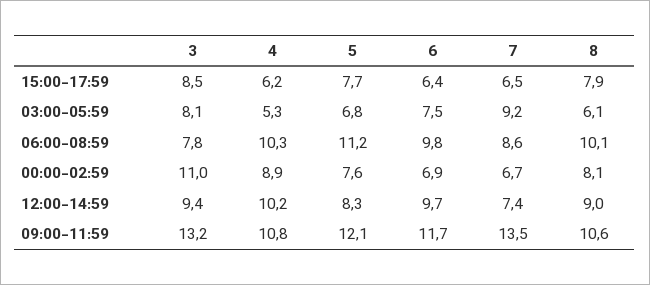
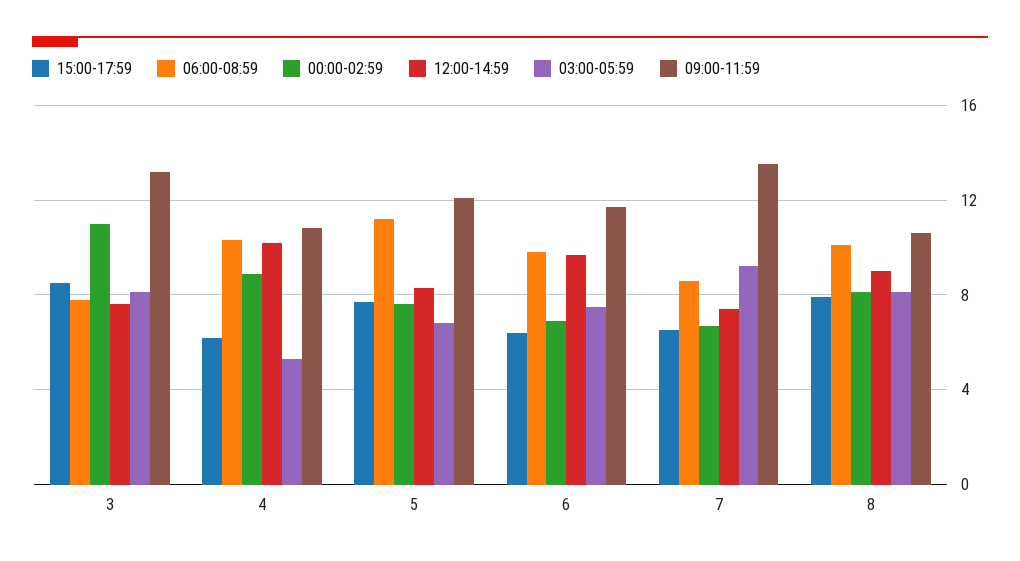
  {
    "15:00-17:59": {
      "3": 8.5,
      "4": 6.2,
      "5": 7.7,
      "6": 6.4,
      "7": 6.5,
      "8": 7.9
    },
    "03:00-05:59": {
      "3": 8.1,
      "4": 5.3,
      "5": 6.8,
      "6": 7.5,
      "7": 9.2,
-     "8": 6.1
+     "8": 8
    },
    "06:00-08:59": {
      "3": 7.8,
      "4": 10.3,
      "5": 11.2,
      "6": 9.8,
      "7": 8.6,
      "8": 10.1
    },
    "00:00-02:59": {
      "3": 11,
      "4": 8.9,
      "5": 7.6,
      "6": 6.9,
      "7": 6.7,
      "8": 8.1
    },
    "12:00-14:59": {
-     "3": 9.4,
+     "3": 7.5,
      "4": 10.2,
      "5": 8.3,
      "6": 9.7,
      "7": 7.4,
      "8": 9
    },
    "09:00-11:59": {
      "3": 13.2,
      "4": 10.8,
      "5": 12.1,
      "6": 11.7,
      "7": 13.5,
      "8": 10.6
    }
  }

